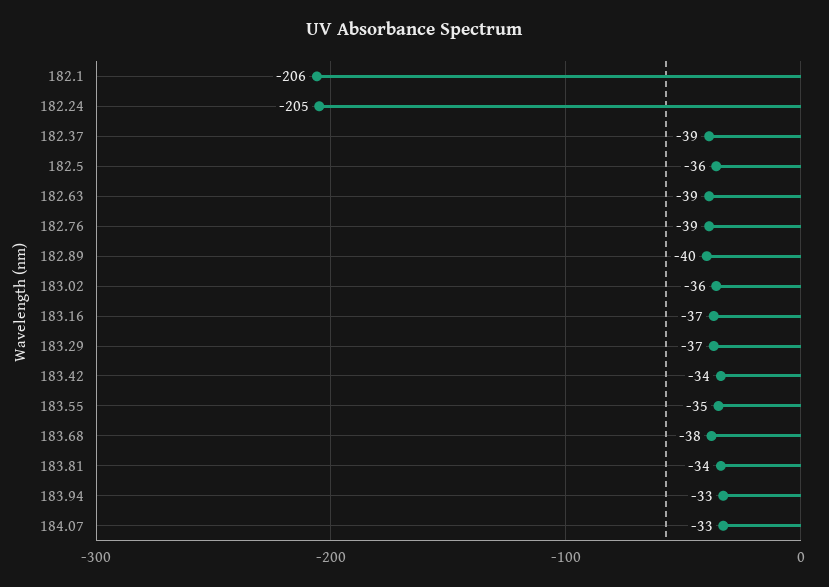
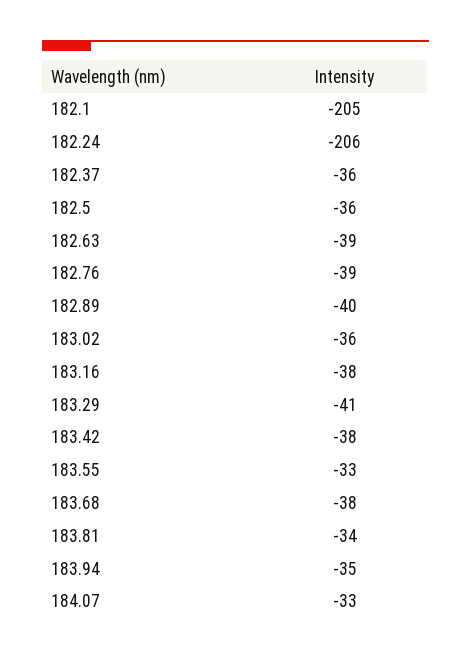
  {
-   "182.1": -206,
+   "182.1": -205,
-   "182.24": -205,
+   "182.24": -206,
-   "182.37": -39,
+   "182.37": -36,
    "182.5": -36,
    "182.63": -39,
    "182.76": -39,
    "182.89": -40,
    "183.02": -36,
-   "183.16": -37,
+   "183.16": -38,
-   "183.29": -37,
+   "183.29": -41,
-   "183.42": -34,
+   "183.42": -38,
-   "183.55": -35,
+   "183.55": -33,
    "183.68": -38,
    "183.81": -34,
-   "183.94": -33,
+   "183.94": -35,
    "184.07": -33
  }

